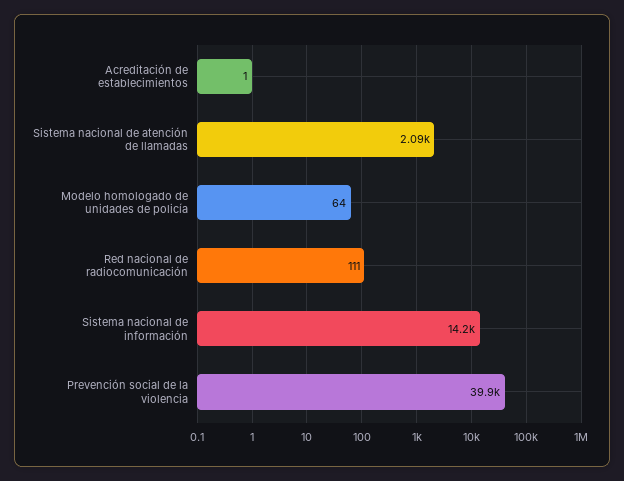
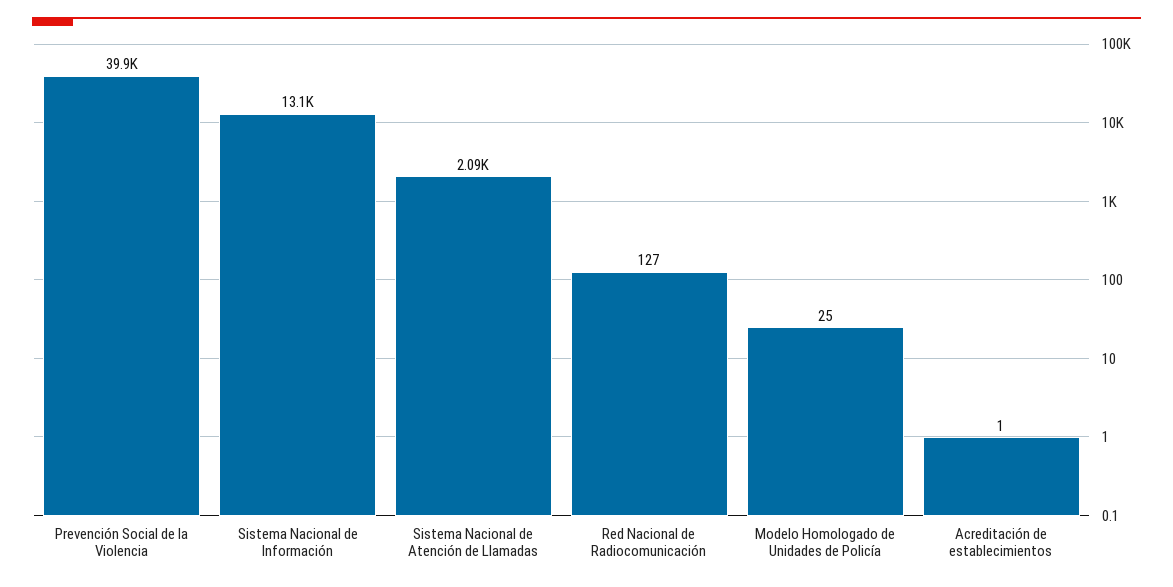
  {
    "Acreditación de establecimientos": 1,
    "Sistema nacional de atención de llamadas": 2090,
-   "Modelo homologado de unidades de policía": 64,
+   "Modelo homologado de unidades de policía": 25,
-   "Red nacional de radiocomunicación": 111,
+   "Red nacional de radiocomunicación": 127,
-   "Sistema nacional de información": 14200,
+   "Sistema nacional de información": 13100,
    "Prevención social de la violencia": 39900
  }

